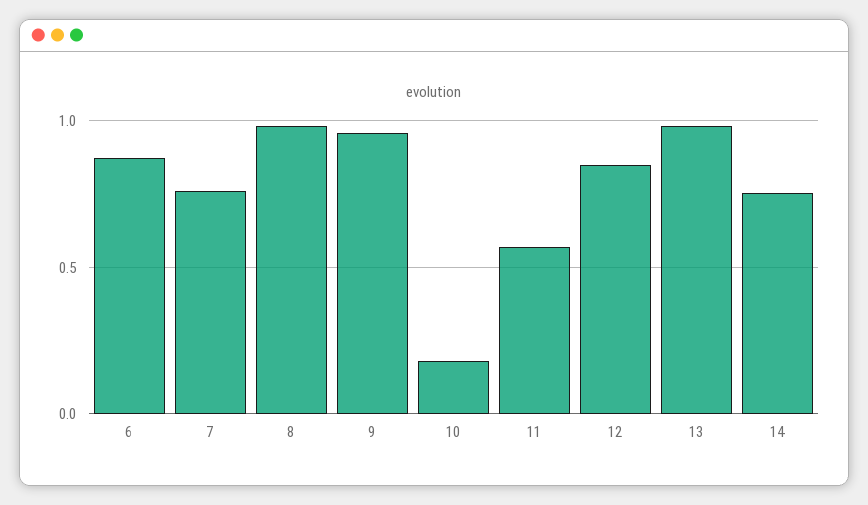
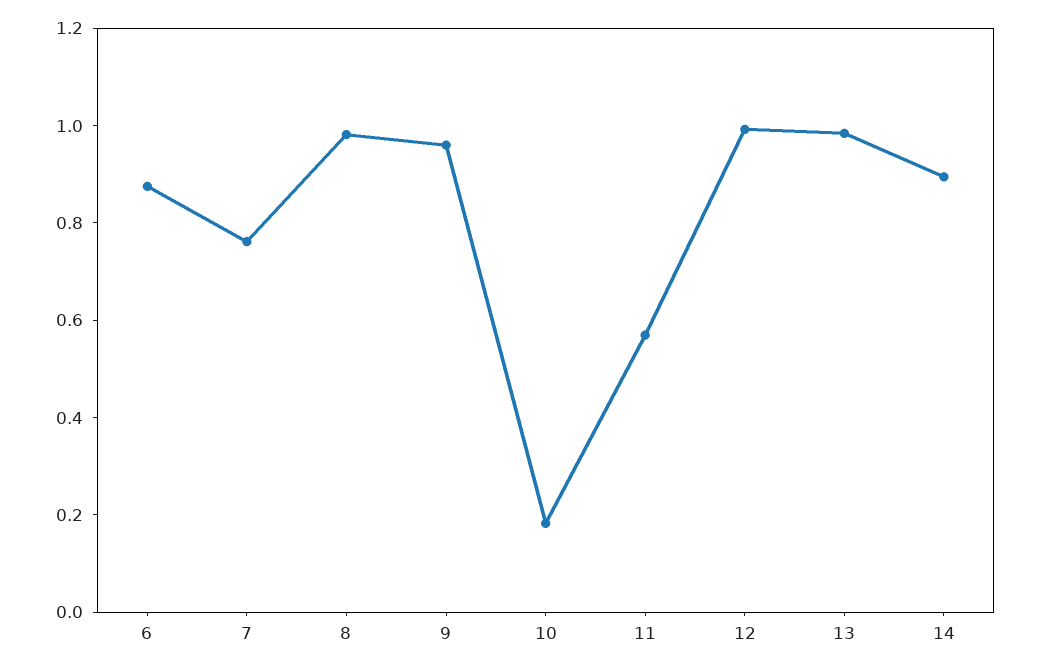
  {
    "6": 0.85,
    "7": 0.75,
    "8": 1,
    "9": 0.95,
    "10": 0.2,
    "11": 0.55,
-   "12": 0.85,
+   "12": 1,
    "13": 1,
-   "14": 0.75
+   "14": 0.9
  }

